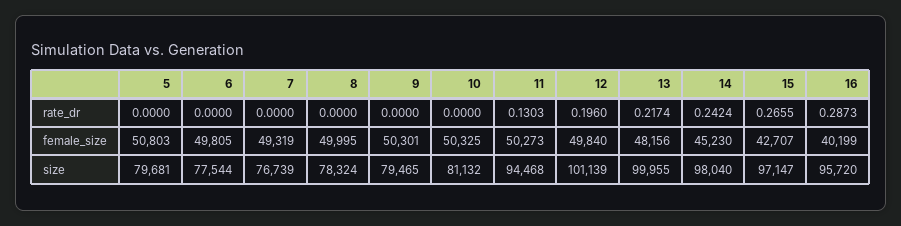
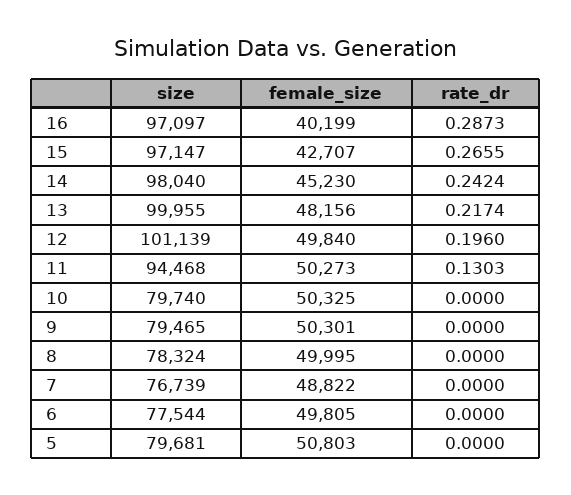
  {
    "5": {
      "rate_dr": 0,
      "female_size": 50803,
      "size": 79681
    },
    "6": {
      "rate_dr": 0,
      "female_size": 49805,
      "size": 77544
    },
    "7": {
      "rate_dr": 0,
-     "female_size": 49319,
+     "female_size": 48822,
      "size": 76739
    },
    "8": {
      "rate_dr": 0,
      "female_size": 49995,
      "size": 78324
    },
    "9": {
      "rate_dr": 0,
      "female_size": 50301,
      "size": 79465
    },
    "10": {
      "rate_dr": 0,
      "female_size": 50325,
-     "size": 81132
+     "size": 79740
    },
    "11": {
      "rate_dr": 0.1303,
      "female_size": 50273,
      "size": 94468
    },
    "12": {
      "rate_dr": 0.196,
      "female_size": 49840,
      "size": 101139
    },
    "13": {
      "rate_dr": 0.2174,
      "female_size": 48156,
      "size": 99955
    },
    "14": {
      "rate_dr": 0.2424,
      "female_size": 45230,
      "size": 98040
    },
    "15": {
      "rate_dr": 0.2655,
      "female_size": 42707,
      "size": 97147
    },
    "16": {
      "rate_dr": 0.2873,
      "female_size": 40199,
-     "size": 95720
+     "size": 97097
    }
  }

